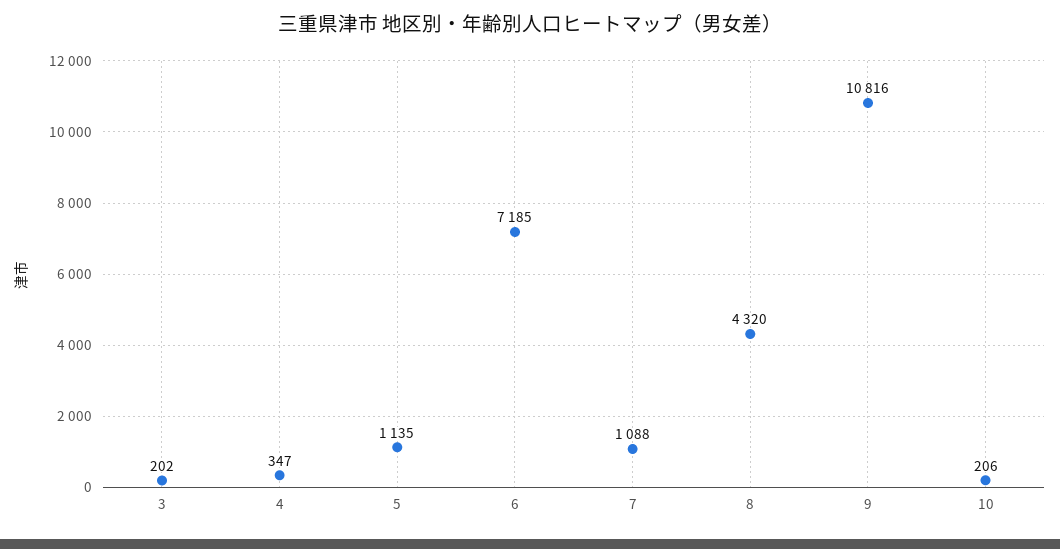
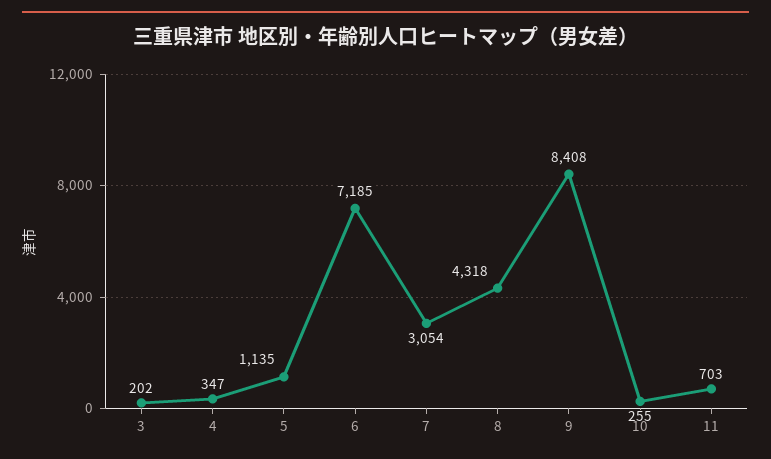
  {
    "3": 202,
    "4": 347,
    "5": 1135,
    "6": 7185,
-   "7": 1088,
+   "7": 3054,
-   "8": 4320,
+   "8": 4318,
-   "9": 10816,
+   "9": 8408,
-   "10": 206
+   "10": 255,
+   "11": 703
  }

